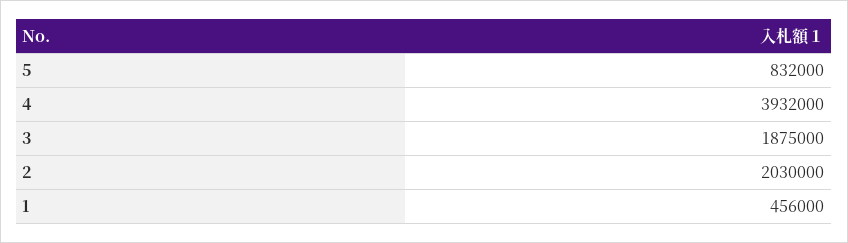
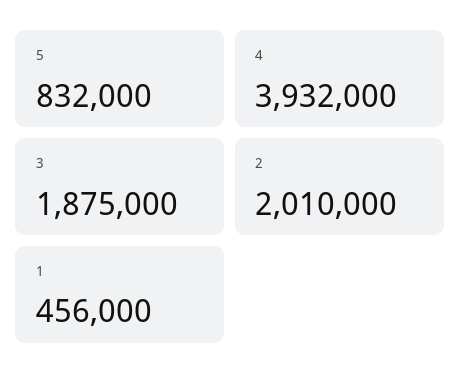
  {
    "5": 832000,
    "4": 3932000,
    "3": 1875000,
-   "2": 2030000,
+   "2": 2010000,
    "1": 456000
  }

